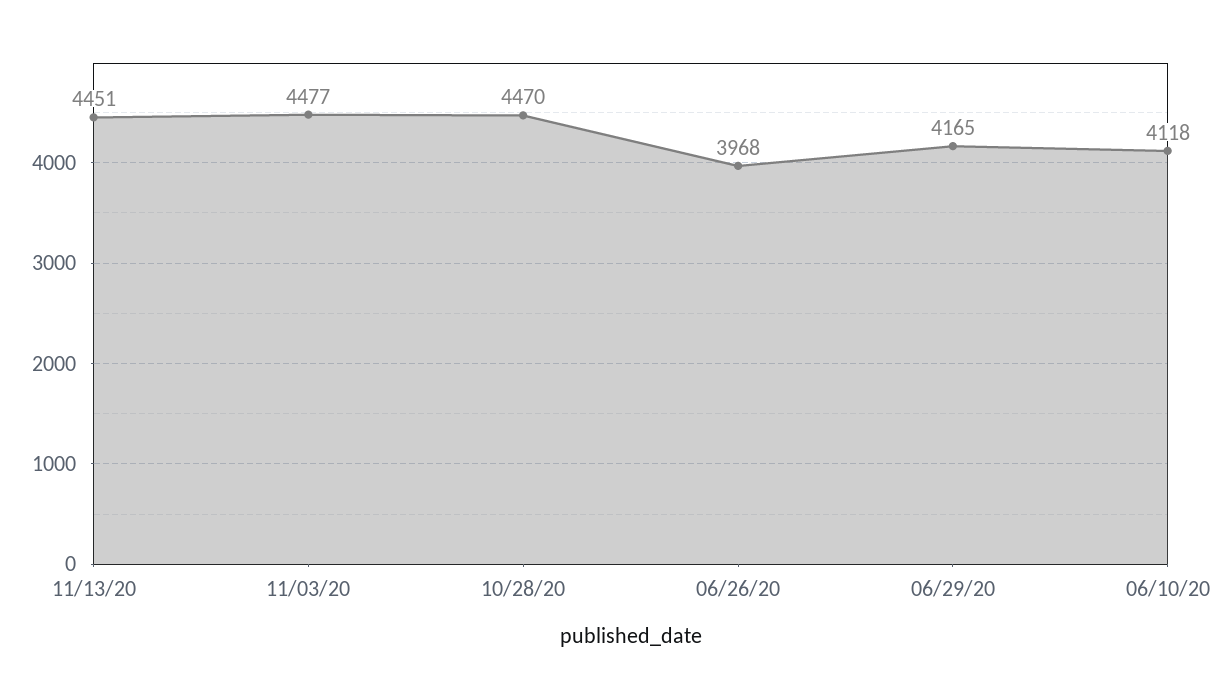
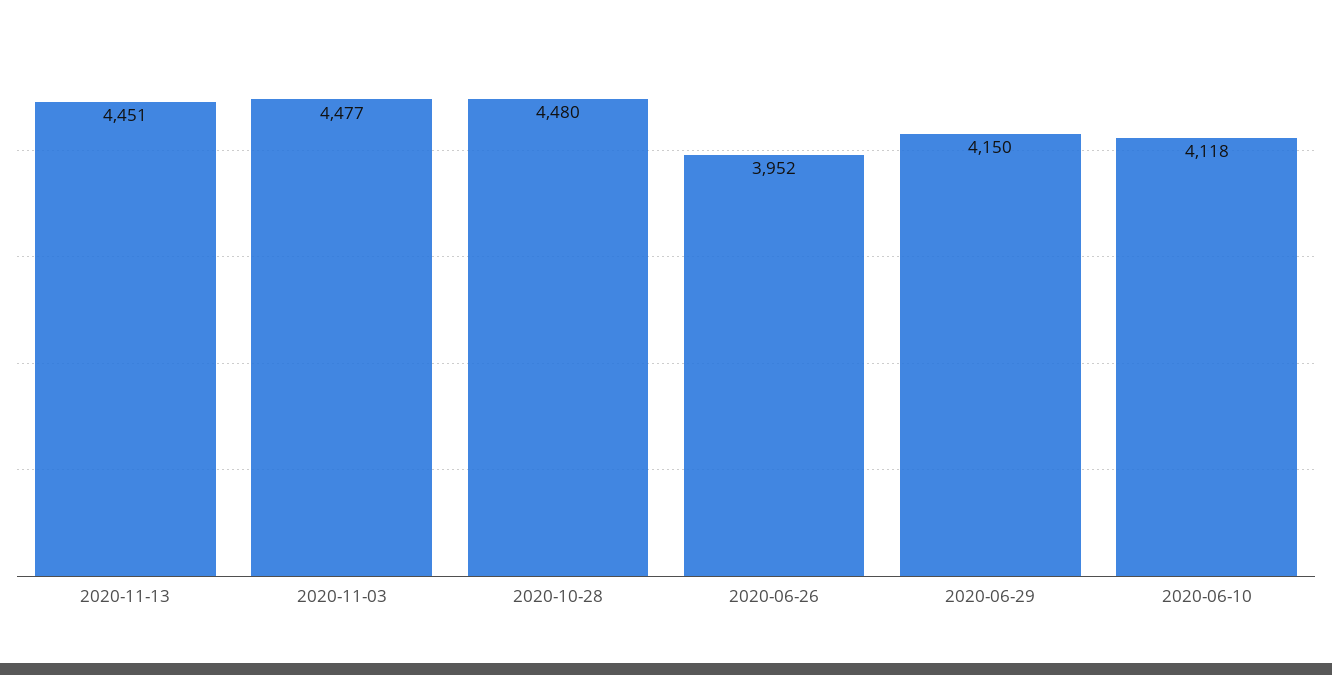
  {
    "11/13/20": 4451,
    "11/03/20": 4477,
-   "10/28/20": 4470,
+   "10/28/20": 4480,
-   "06/26/20": 3968,
+   "06/26/20": 3952,
-   "06/29/20": 4165,
+   "06/29/20": 4150,
    "06/10/20": 4118
  }

